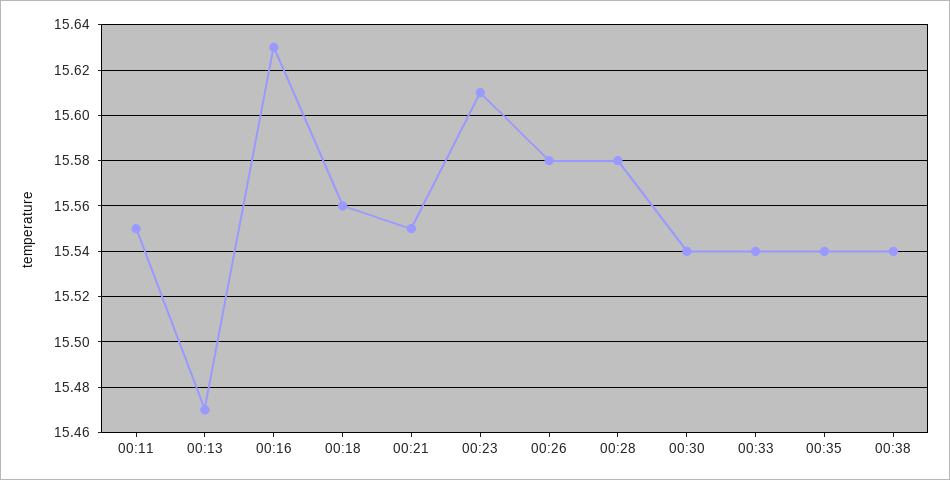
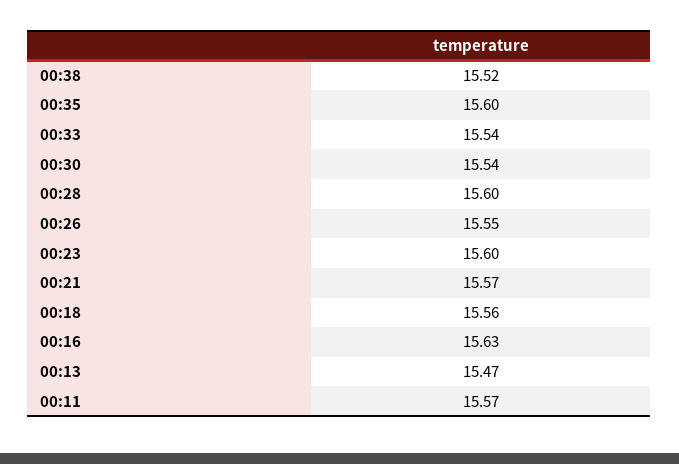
  {
-   "00:11": 15.55,
+   "00:11": 15.57,
    "00:13": 15.47,
    "00:16": 15.63,
    "00:18": 15.56,
-   "00:21": 15.55,
+   "00:21": 15.57,
-   "00:23": 15.61,
+   "00:23": 15.6,
-   "00:26": 15.58,
+   "00:26": 15.55,
-   "00:28": 15.58,
+   "00:28": 15.6,
    "00:30": 15.54,
    "00:33": 15.54,
-   "00:35": 15.54,
+   "00:35": 15.6,
-   "00:38": 15.54
+   "00:38": 15.52
  }

